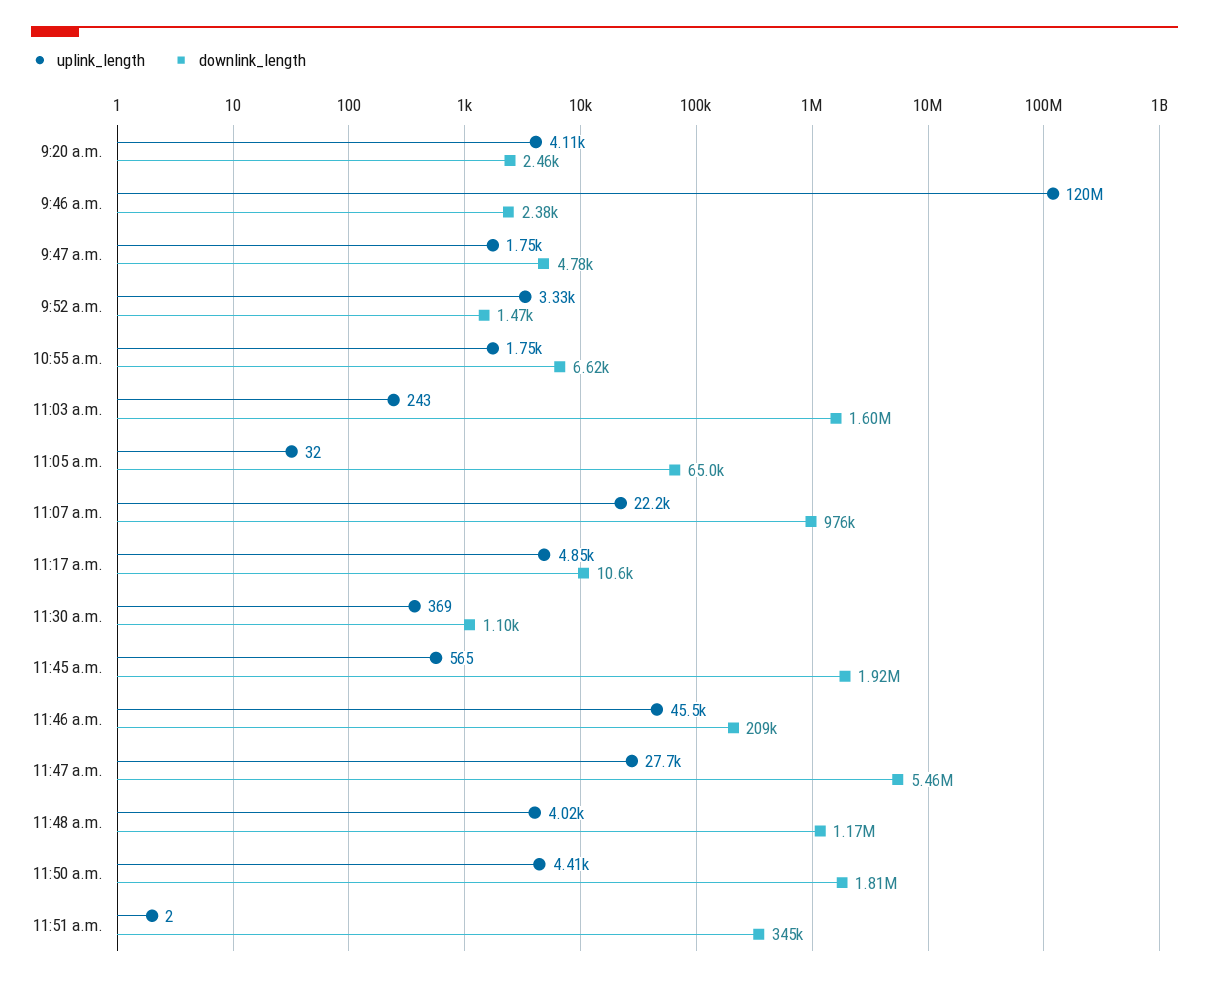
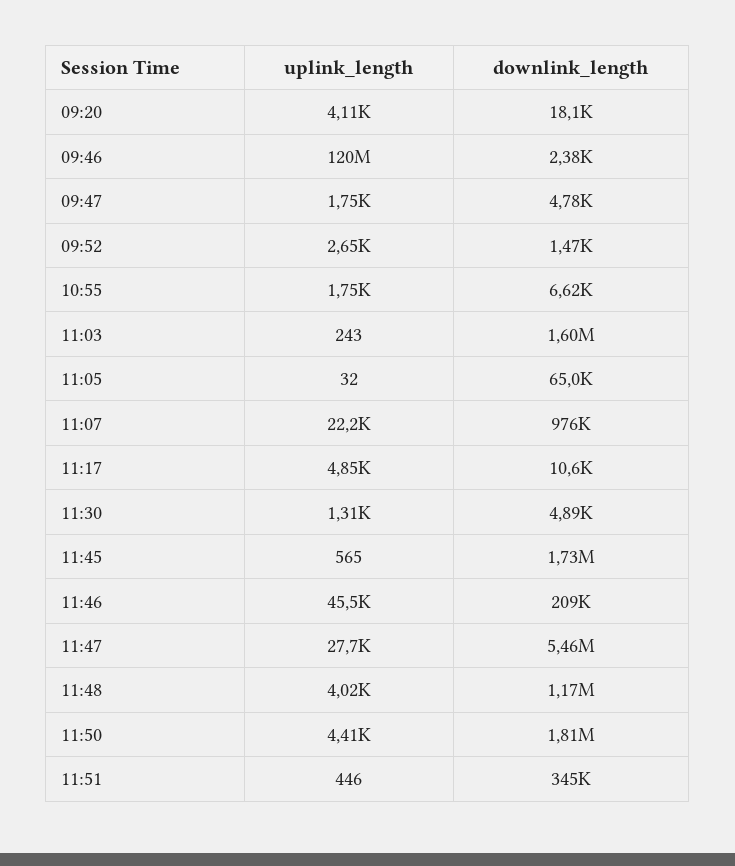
  {
    "uplink_length": {
      "9:20 a.m.": 4110,
      "9:46 a.m.": 120000000,
      "9:47 a.m.": 1750,
-     "9:52 a.m.": 3330,
+     "9:52 a.m.": 2650,
      "10:55 a.m.": 1750,
      "11:03 a.m.": 243,
      "11:05 a.m.": 32,
      "11:07 a.m.": 22200,
      "11:17 a.m.": 4850,
-     "11:30 a.m.": 369,
+     "11:30 a.m.": 1310,
      "11:45 a.m.": 565,
      "11:46 a.m.": 45500,
      "11:47 a.m.": 27700,
      "11:48 a.m.": 4020,
      "11:50 a.m.": 4410,
-     "11:51 a.m.": 2
+     "11:51 a.m.": 446
    },
    "downlink_length": {
-     "9:20 a.m.": 2460,
+     "9:20 a.m.": 18100,
      "9:46 a.m.": 2380,
      "9:47 a.m.": 4780,
      "9:52 a.m.": 1470,
      "10:55 a.m.": 6620,
      "11:03 a.m.": 1600000,
      "11:05 a.m.": 65000,
      "11:07 a.m.": 976000,
      "11:17 a.m.": 10600,
-     "11:30 a.m.": 1100,
+     "11:30 a.m.": 4890,
-     "11:45 a.m.": 1920000,
+     "11:45 a.m.": 1730000,
      "11:46 a.m.": 209000,
      "11:47 a.m.": 5460000,
      "11:48 a.m.": 1170000,
      "11:50 a.m.": 1810000,
      "11:51 a.m.": 345000
    }
  }

